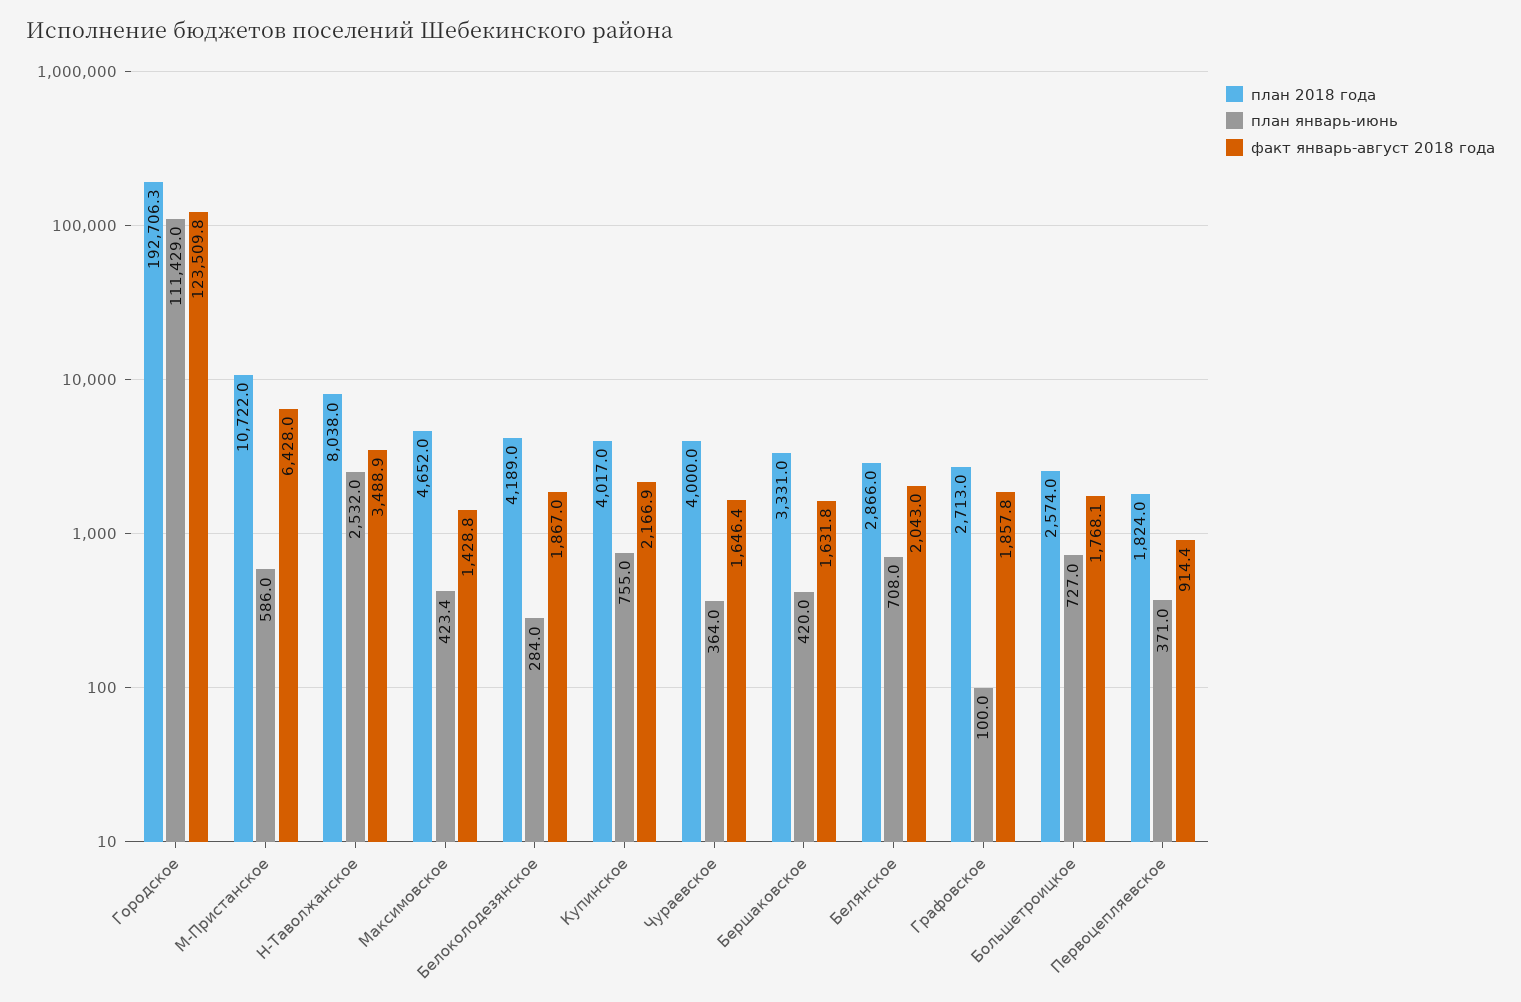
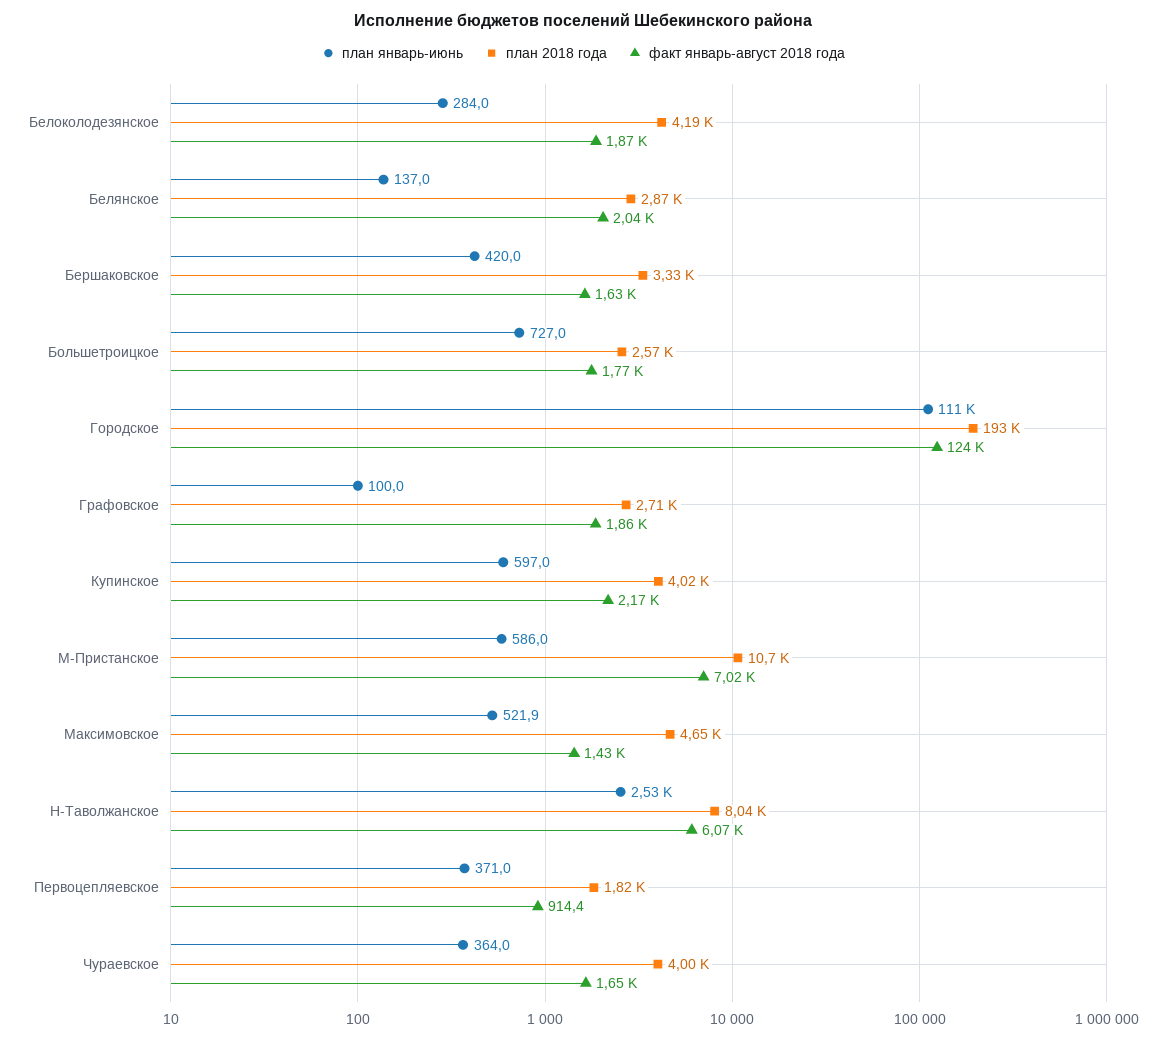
  {
    "план 2018 года": {
      "Городское": 192706.3,
      "М-Пристанское": 10722,
      "Н-Таволжанское": 8038,
      "Максимовское": 4652,
      "Белоколодезянское": 4189,
      "Купинское": 4017,
      "Чураевское": 4000,
      "Бершаковское": 3331,
      "Белянское": 2866,
      "Графовское": 2713,
      "Большетроицкое": 2574,
      "Первоцепляевское": 1824
    },
    "план январь-июнь": {
      "Городское": 111429,
      "М-Пристанское": 586,
      "Н-Таволжанское": 2532,
-     "Максимовское": 423.4,
+     "Максимовское": 521.9,
      "Белоколодезянское": 284,
-     "Купинское": 755,
+     "Купинское": 597,
      "Чураевское": 364,
      "Бершаковское": 420,
-     "Белянское": 708,
+     "Белянское": 137,
      "Графовское": 100,
      "Большетроицкое": 727,
      "Первоцепляевское": 371
    },
    "факт январь-август 2018 года": {
      "Городское": 123509.8,
-     "М-Пристанское": 6428,
+     "М-Пристанское": 7020,
-     "Н-Таволжанское": 3488.9,
+     "Н-Таволжанское": 6070,
      "Максимовское": 1428.8,
      "Белоколодезянское": 1867,
      "Купинское": 2166.9,
      "Чураевское": 1646.4,
      "Бершаковское": 1631.8,
      "Белянское": 2043,
      "Графовское": 1857.8,
      "Большетроицкое": 1768.1,
      "Первоцепляевское": 914.4
    }
  }

